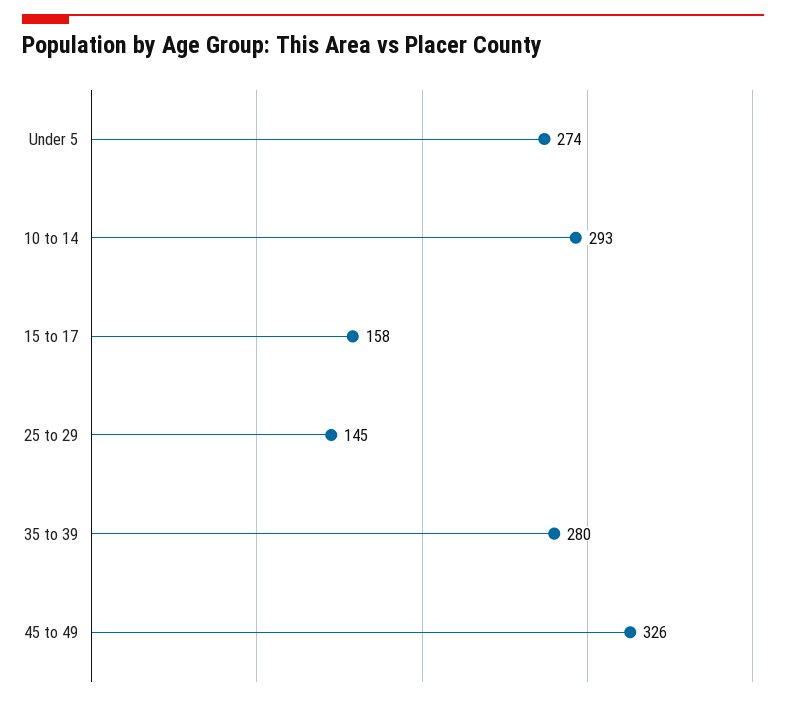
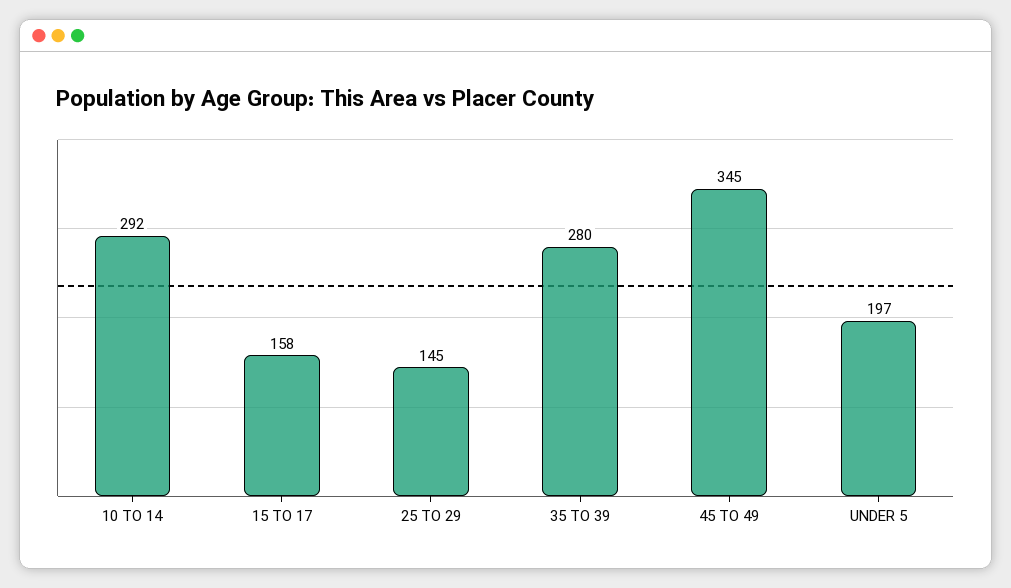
  {
-   "Under 5": 274,
+   "Under 5": 197,
-   "10 to 14": 293,
+   "10 to 14": 292,
    "15 to 17": 158,
    "25 to 29": 145,
    "35 to 39": 280,
-   "45 to 49": 326
+   "45 to 49": 345
  }

